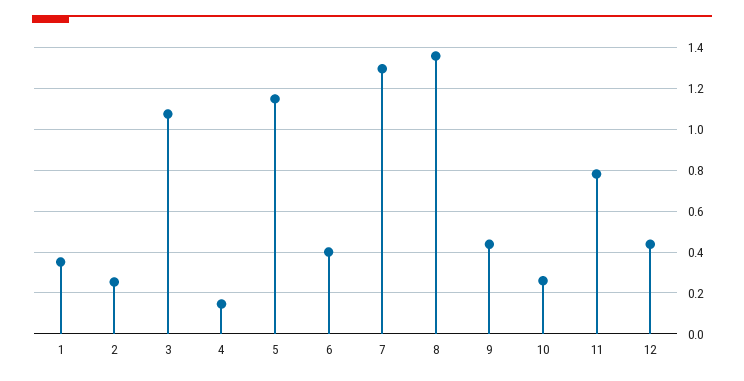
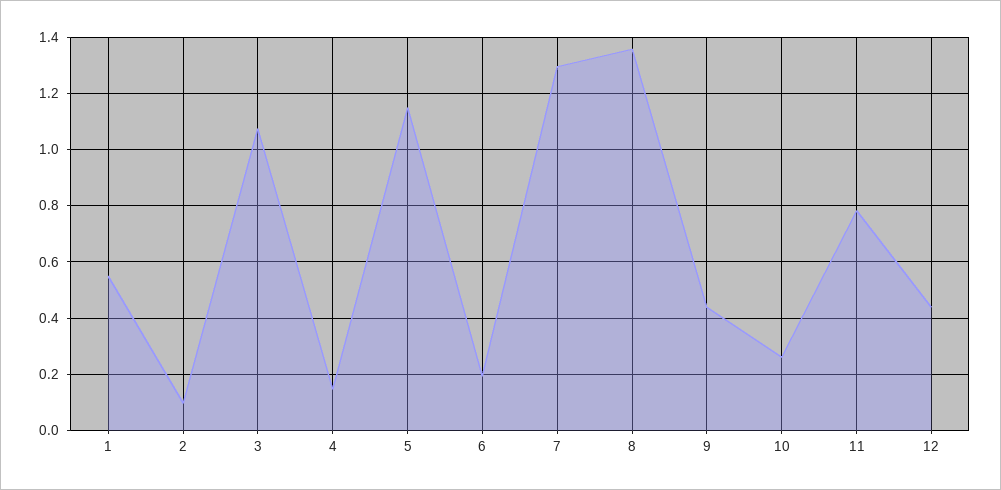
  {
-   "1": 0.35,
+   "1": 0.55,
-   "2": 0.25,
+   "2": 0.1,
    "3": 1.075,
    "4": 0.15,
    "5": 1.15,
-   "6": 0.4,
+   "6": 0.2,
    "7": 1.3,
    "8": 1.35,
    "9": 0.45,
    "10": 0.25,
    "11": 0.775,
    "12": 0.45
  }

